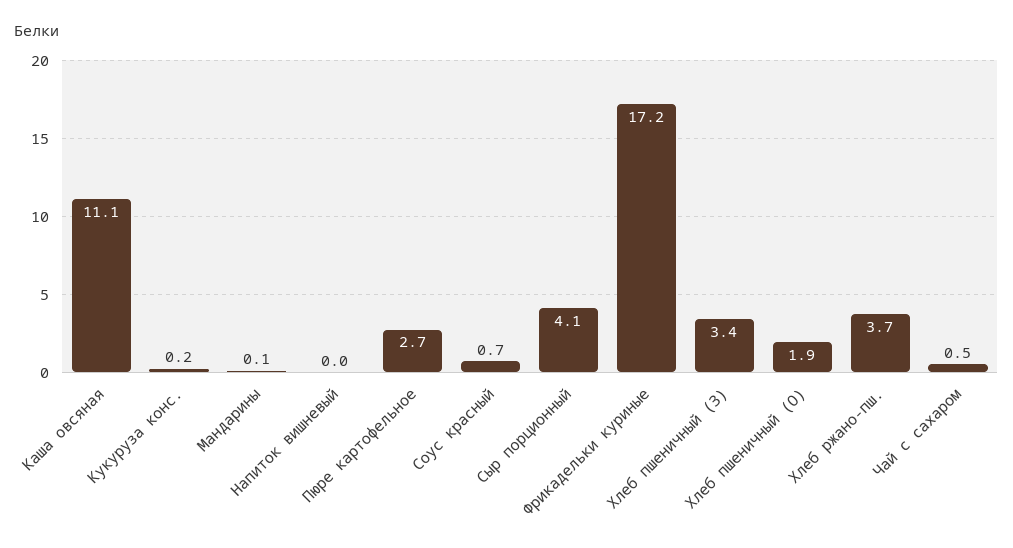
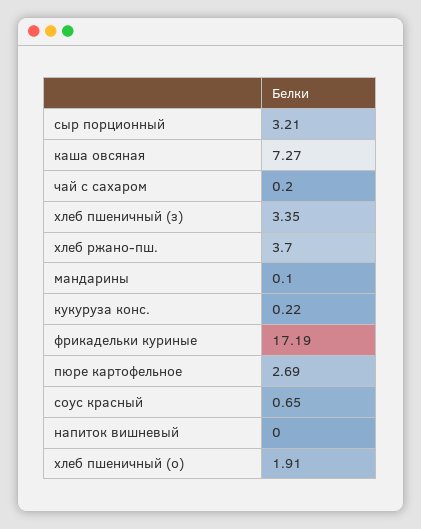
  {
-   "Каша овсяная": 11.1,
+   "Каша овсяная": 7.27,
    "Кукуруза конс.": 0.22,
    "Мандарины": 0.1,
    "Напиток вишневый": 0,
    "Пюре картофельное": 2.69,
    "Соус красный": 0.65,
-   "Сыр порционный": 4.1,
+   "Сыр порционный": 3.21,
    "Фрикадельки куриные": 17.19,
    "Хлеб пшеничный (З)": 3.35,
    "Хлеб пшеничный (О)": 1.91,
    "Хлеб ржано-пш.": 3.7,
-   "Чай с сахаром": 0.5
+   "Чай с сахаром": 0.2
  }

